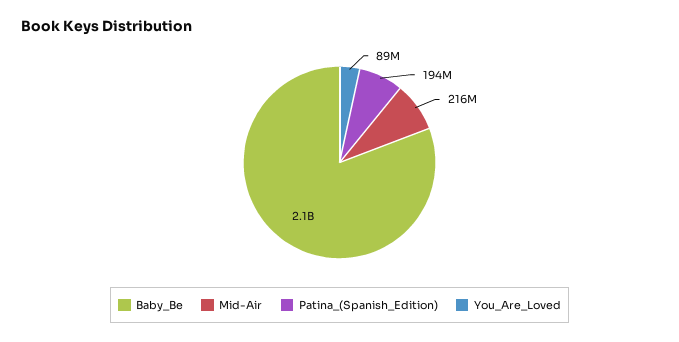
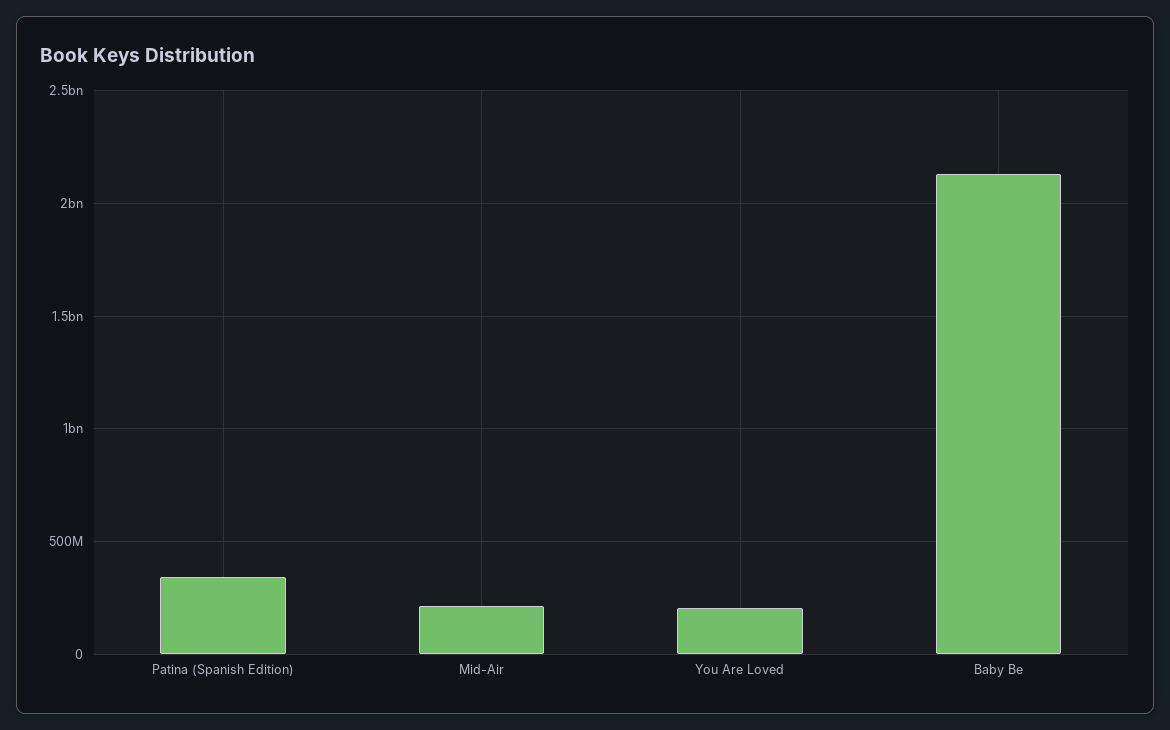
  {
    "Baby_Be": 2100000000,
    "Mid-Air": 216000000,
-   "Patina_(Spanish_Edition)": 194000000,
+   "Patina_(Spanish_Edition)": 350000000,
-   "You_Are_Loved": 89000000
+   "You_Are_Loved": 200000000
  }

